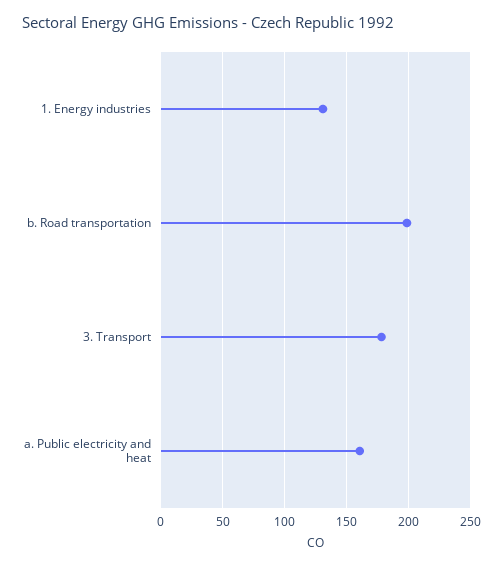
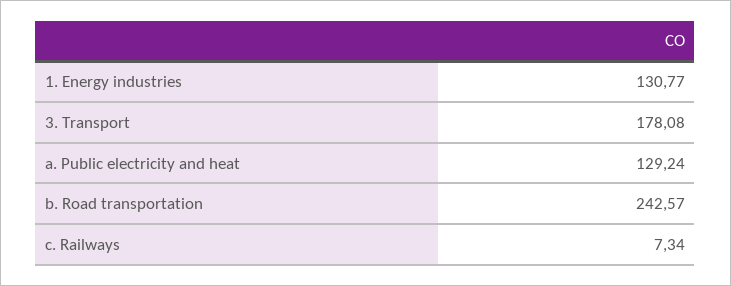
  {
    "1. Energy industries": 130.77,
-   "b. Road transportation": 200,
+   "b. Road transportation": 242.57,
    "3. Transport": 178.08,
-   "a. Public electricity and heat": 160
+   "a. Public electricity and heat": 129.24,
+   "c. Railways": 7.34
  }

